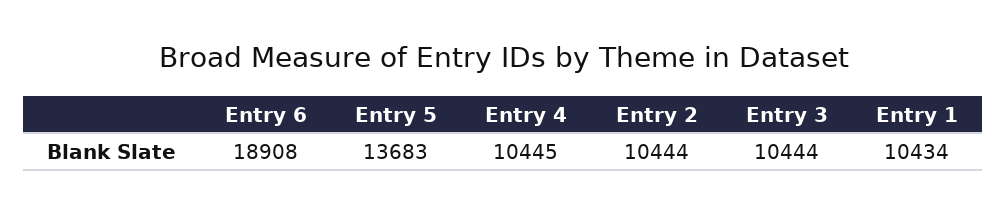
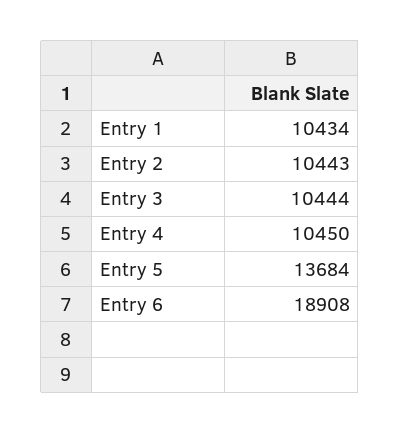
  {
    "Entry 6": 18908,
-   "Entry 5": 13683,
+   "Entry 5": 13684,
-   "Entry 4": 10445,
+   "Entry 4": 10450,
-   "Entry 2": 10444,
+   "Entry 2": 10443,
    "Entry 3": 10444,
    "Entry 1": 10434
  }

